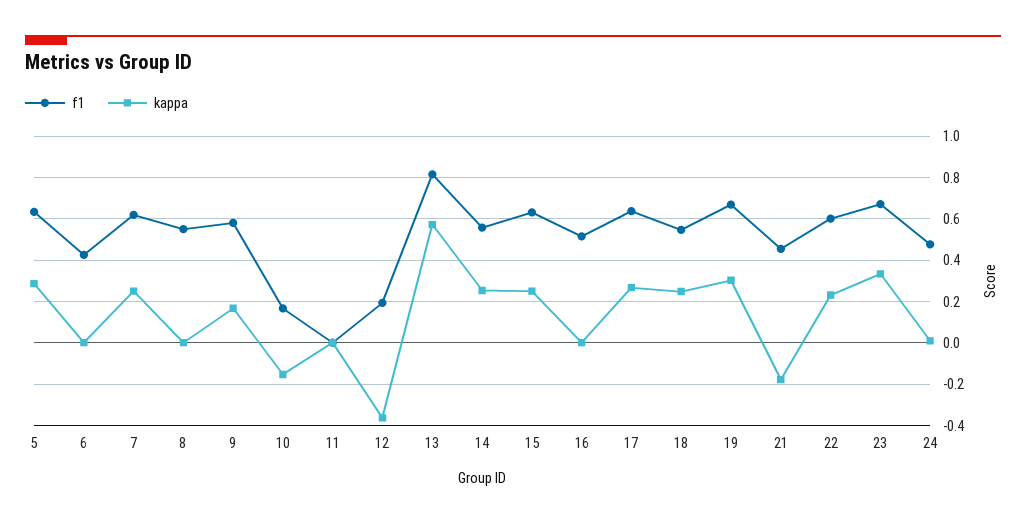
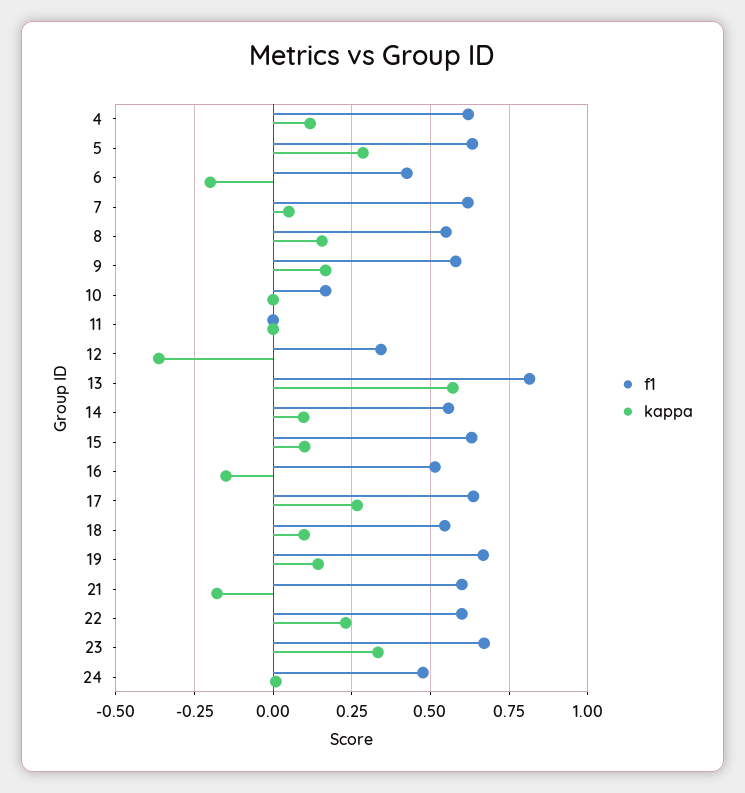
  {
    "f1": {
      "5": 0.625,
      "6": 0.425,
      "7": 0.625,
      "8": 0.55,
      "9": 0.575,
      "10": 0.175,
      "11": 0,
-     "12": 0.2,
+     "12": 0.35,
      "13": 0.825,
      "14": 0.55,
      "15": 0.625,
      "16": 0.525,
      "17": 0.625,
      "18": 0.55,
      "19": 0.675,
-     "21": 0.45,
+     "21": 0.6,
      "22": 0.6,
      "23": 0.675,
-     "24": 0.475
+     "24": 0.475,
+     "4": 0.625
    },
    "kappa": {
      "5": 0.275,
-     "6": 0,
+     "6": -0.2,
-     "7": 0.25,
+     "7": 0.05,
-     "8": 0,
+     "8": 0.15,
      "9": 0.175,
-     "10": -0.15,
+     "10": 0,
      "11": 0,
      "12": -0.375,
      "13": 0.575,
-     "14": 0.25,
+     "14": 0.1,
-     "15": 0.25,
+     "15": 0.1,
-     "16": 0,
+     "16": -0.15,
      "17": 0.275,
-     "18": 0.25,
+     "18": 0.1,
-     "19": 0.3,
+     "19": 0.15,
      "21": -0.175,
      "22": 0.225,
      "23": 0.325,
-     "24": 0
+     "24": 0,
+     "4": 0.125
    }
  }

